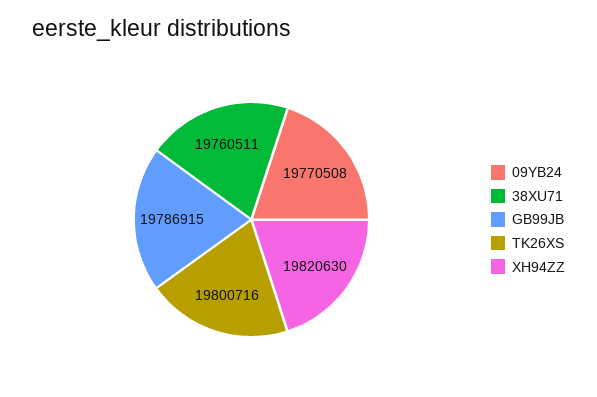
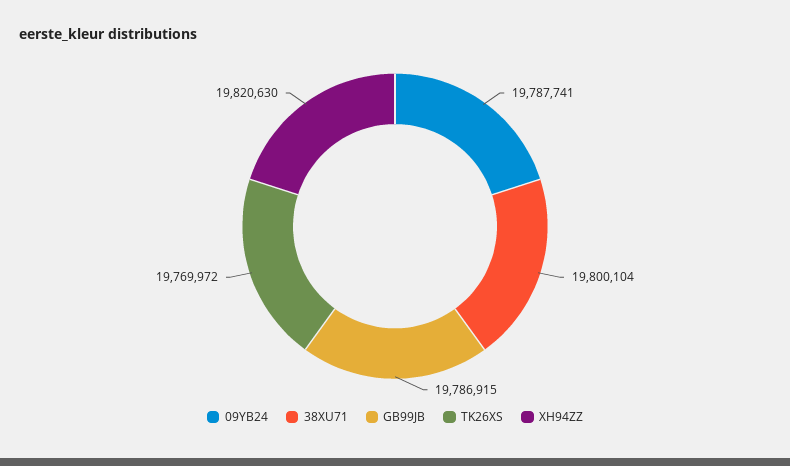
  {
-   "09YB24": 19770508,
+   "09YB24": 19787741,
-   "38XU71": 19760511,
+   "38XU71": 19800104,
    "GB99JB": 19786915,
-   "TK26XS": 19800716,
+   "TK26XS": 19769972,
    "XH94ZZ": 19820630
  }

